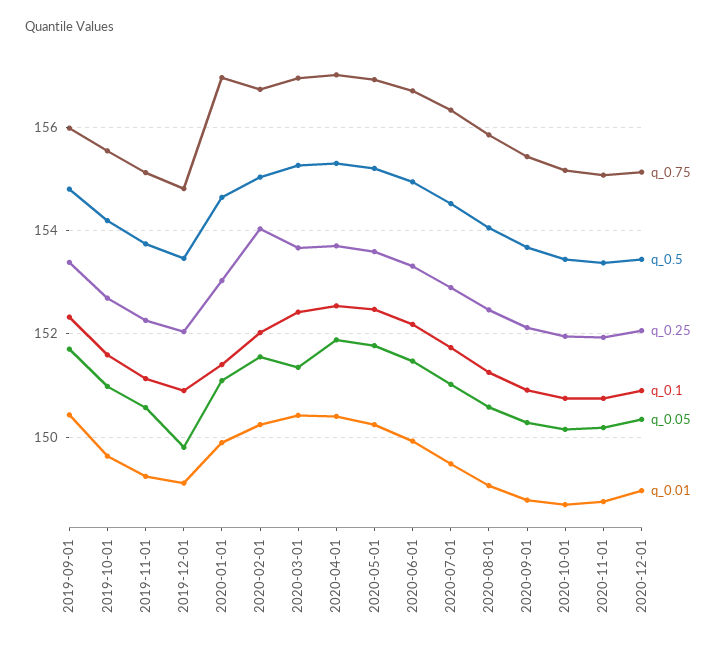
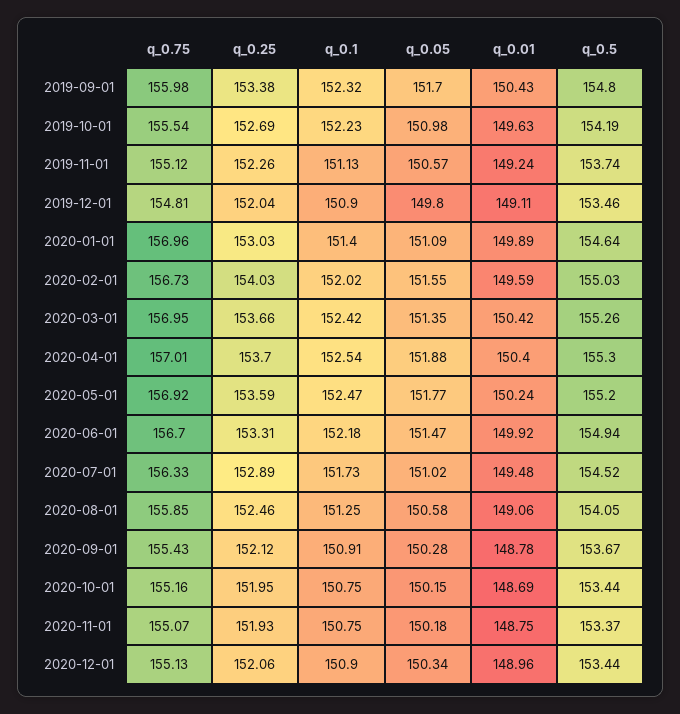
  {
    "q_0.75": {
      "2019-09-01": 155.98,
      "2019-10-01": 155.54,
      "2019-11-01": 155.12,
      "2019-12-01": 154.81,
      "2020-01-01": 156.96,
      "2020-02-01": 156.73,
      "2020-03-01": 156.95,
      "2020-04-01": 157.01,
      "2020-05-01": 156.92,
      "2020-06-01": 156.7,
      "2020-07-01": 156.33,
      "2020-08-01": 155.85,
      "2020-09-01": 155.43,
      "2020-10-01": 155.16,
      "2020-11-01": 155.07,
      "2020-12-01": 155.13
    },
    "q_0.5": {
      "2019-09-01": 154.8,
      "2019-10-01": 154.19,
      "2019-11-01": 153.74,
      "2019-12-01": 153.46,
      "2020-01-01": 154.64,
      "2020-02-01": 155.03,
      "2020-03-01": 155.26,
      "2020-04-01": 155.3,
      "2020-05-01": 155.2,
      "2020-06-01": 154.94,
      "2020-07-01": 154.52,
      "2020-08-01": 154.05,
      "2020-09-01": 153.67,
      "2020-10-01": 153.44,
      "2020-11-01": 153.37,
      "2020-12-01": 153.44
    },
    "q_0.25": {
      "2019-09-01": 153.38,
      "2019-10-01": 152.69,
      "2019-11-01": 152.26,
      "2019-12-01": 152.04,
      "2020-01-01": 153.03,
      "2020-02-01": 154.03,
      "2020-03-01": 153.66,
      "2020-04-01": 153.7,
      "2020-05-01": 153.59,
      "2020-06-01": 153.31,
      "2020-07-01": 152.89,
      "2020-08-01": 152.46,
      "2020-09-01": 152.12,
      "2020-10-01": 151.95,
      "2020-11-01": 151.93,
      "2020-12-01": 152.06
    },
    "q_0.1": {
      "2019-09-01": 152.32,
-     "2019-10-01": 151.6,
+     "2019-10-01": 152.23,
      "2019-11-01": 151.13,
      "2019-12-01": 150.9,
      "2020-01-01": 151.4,
      "2020-02-01": 152.02,
      "2020-03-01": 152.42,
      "2020-04-01": 152.54,
      "2020-05-01": 152.47,
      "2020-06-01": 152.18,
      "2020-07-01": 151.73,
      "2020-08-01": 151.25,
      "2020-09-01": 150.91,
      "2020-10-01": 150.75,
      "2020-11-01": 150.75,
      "2020-12-01": 150.9
    },
    "q_0.05": {
      "2019-09-01": 151.7,
      "2019-10-01": 150.98,
      "2019-11-01": 150.57,
      "2019-12-01": 149.8,
      "2020-01-01": 151.09,
      "2020-02-01": 151.55,
      "2020-03-01": 151.35,
      "2020-04-01": 151.88,
      "2020-05-01": 151.77,
      "2020-06-01": 151.47,
      "2020-07-01": 151.02,
      "2020-08-01": 150.58,
      "2020-09-01": 150.28,
      "2020-10-01": 150.15,
      "2020-11-01": 150.18,
      "2020-12-01": 150.34
    },
    "q_0.01": {
      "2019-09-01": 150.43,
      "2019-10-01": 149.63,
      "2019-11-01": 149.24,
      "2019-12-01": 149.11,
      "2020-01-01": 149.89,
-     "2020-02-01": 150.2,
+     "2020-02-01": 149.59,
      "2020-03-01": 150.42,
      "2020-04-01": 150.4,
      "2020-05-01": 150.24,
      "2020-06-01": 149.92,
      "2020-07-01": 149.48,
      "2020-08-01": 149.06,
      "2020-09-01": 148.78,
      "2020-10-01": 148.69,
      "2020-11-01": 148.75,
      "2020-12-01": 148.96
    }
  }

